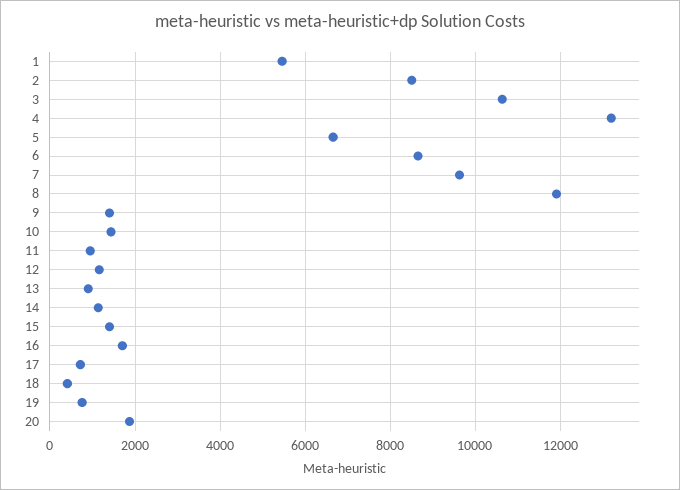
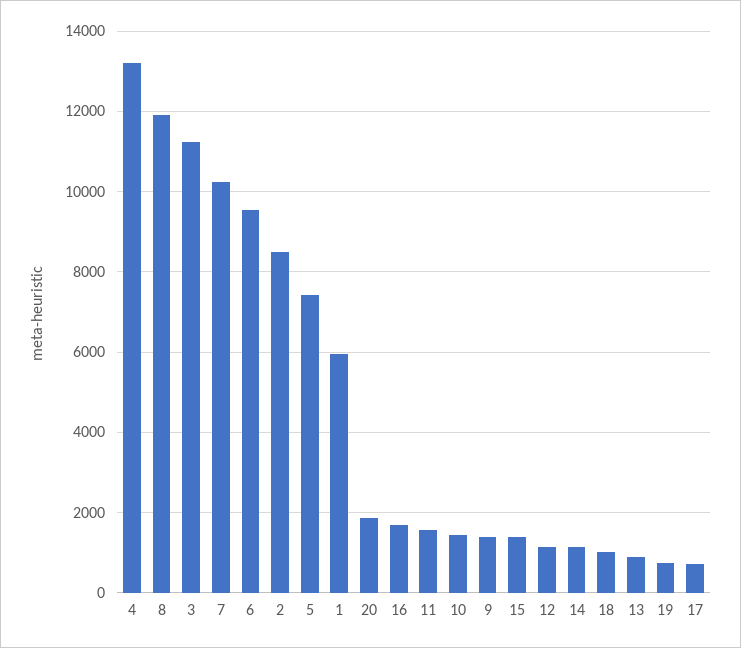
  {
-   "1": 5400,
+   "1": 6000,
    "2": 8600,
-   "3": 10600,
+   "3": 11200,
    "4": 13200,
-   "5": 6600,
+   "5": 7400,
-   "6": 8600,
+   "6": 9600,
-   "7": 9600,
+   "7": 10200,
    "8": 12000,
    "9": 1400,
    "10": 1400,
-   "11": 1000,
+   "11": 1600,
    "12": 1200,
    "13": 1000,
    "14": 1200,
    "15": 1400,
    "16": 1800,
    "17": 800,
-   "18": 400,
+   "18": 1000,
    "19": 800,
    "20": 1800
  }

